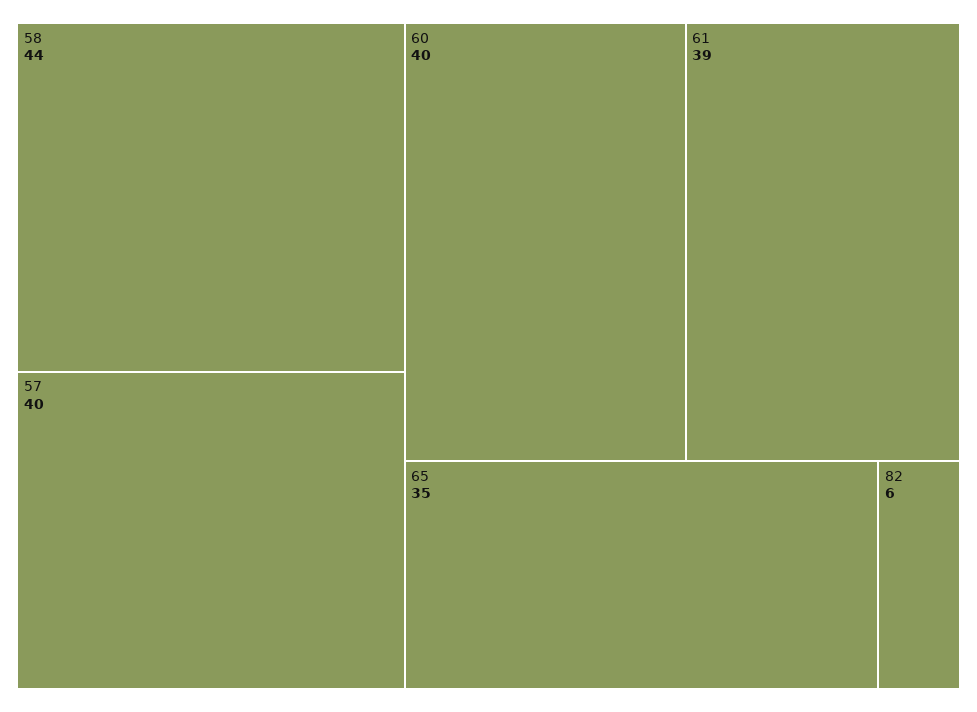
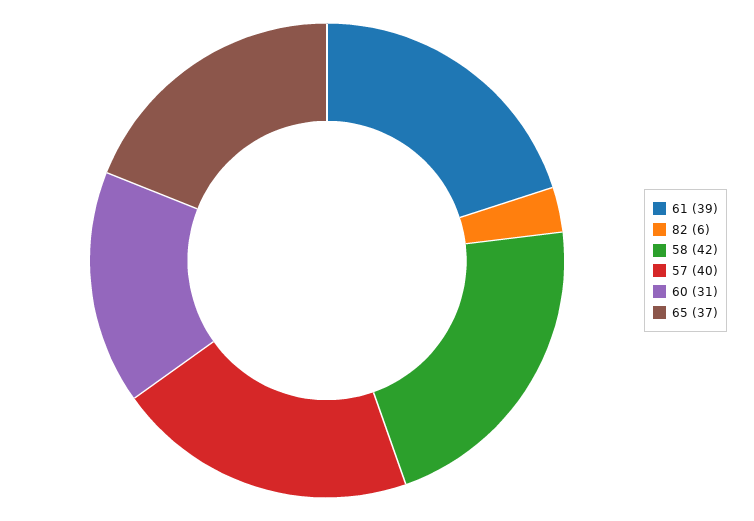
  {
-   "58": 44,
+   "58": 42,
    "57": 40,
-   "60": 40,
+   "60": 31,
    "61": 39,
-   "65": 35,
+   "65": 37,
    "82": 6
  }

